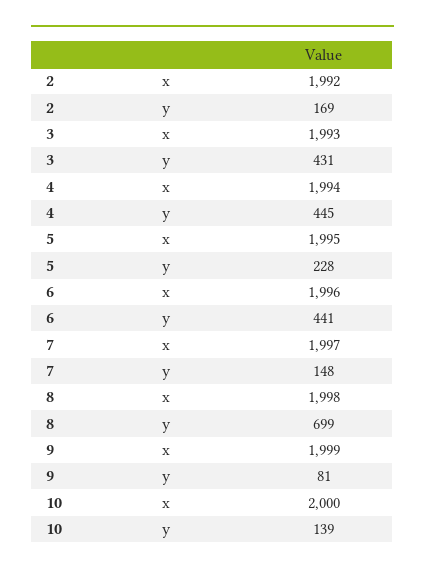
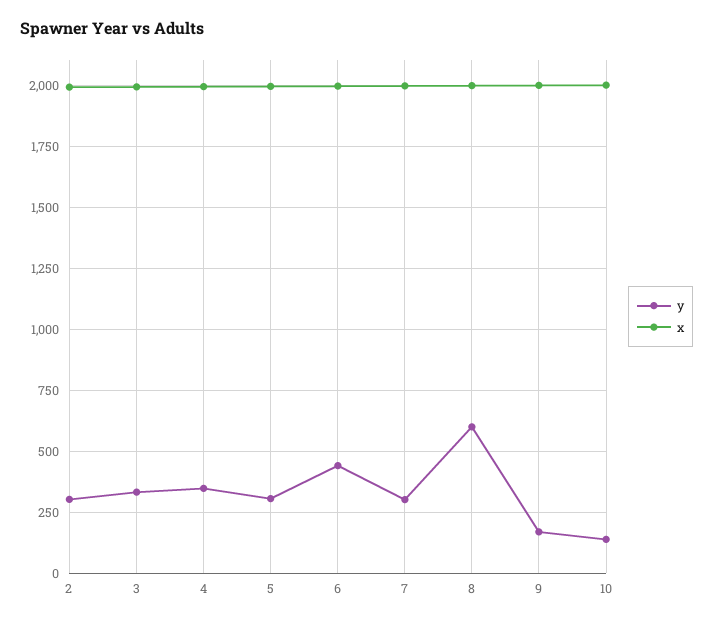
  {
    "x": {
      "2": 1992,
      "3": 1993,
      "4": 1994,
      "5": 1995,
      "6": 1996,
      "7": 1997,
      "8": 1998,
      "9": 1999,
      "10": 2000
    },
    "y": {
-     "2": 169,
+     "2": 300,
-     "3": 431,
+     "3": 325,
-     "4": 445,
+     "4": 350,
-     "5": 228,
+     "5": 300,
      "6": 441,
-     "7": 148,
+     "7": 300,
-     "8": 699,
+     "8": 600,
-     "9": 81,
+     "9": 175,
      "10": 139
    }
  }

